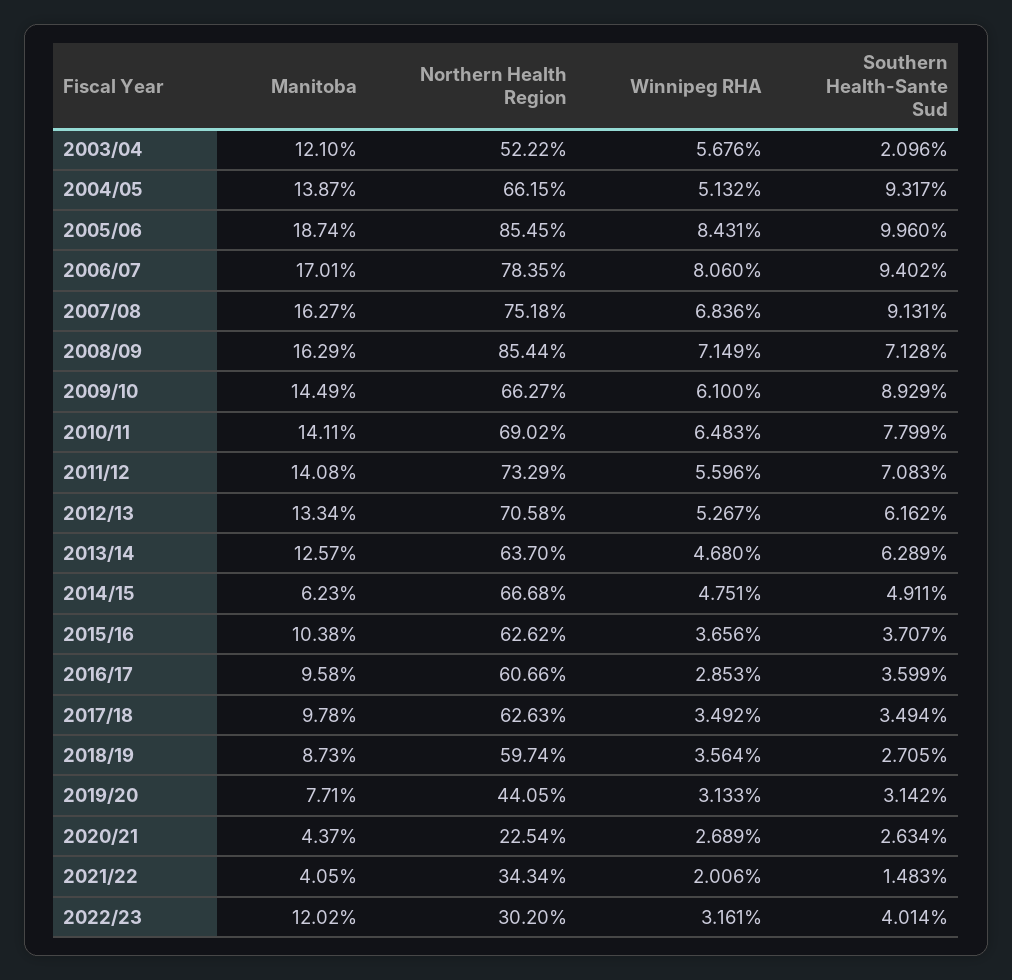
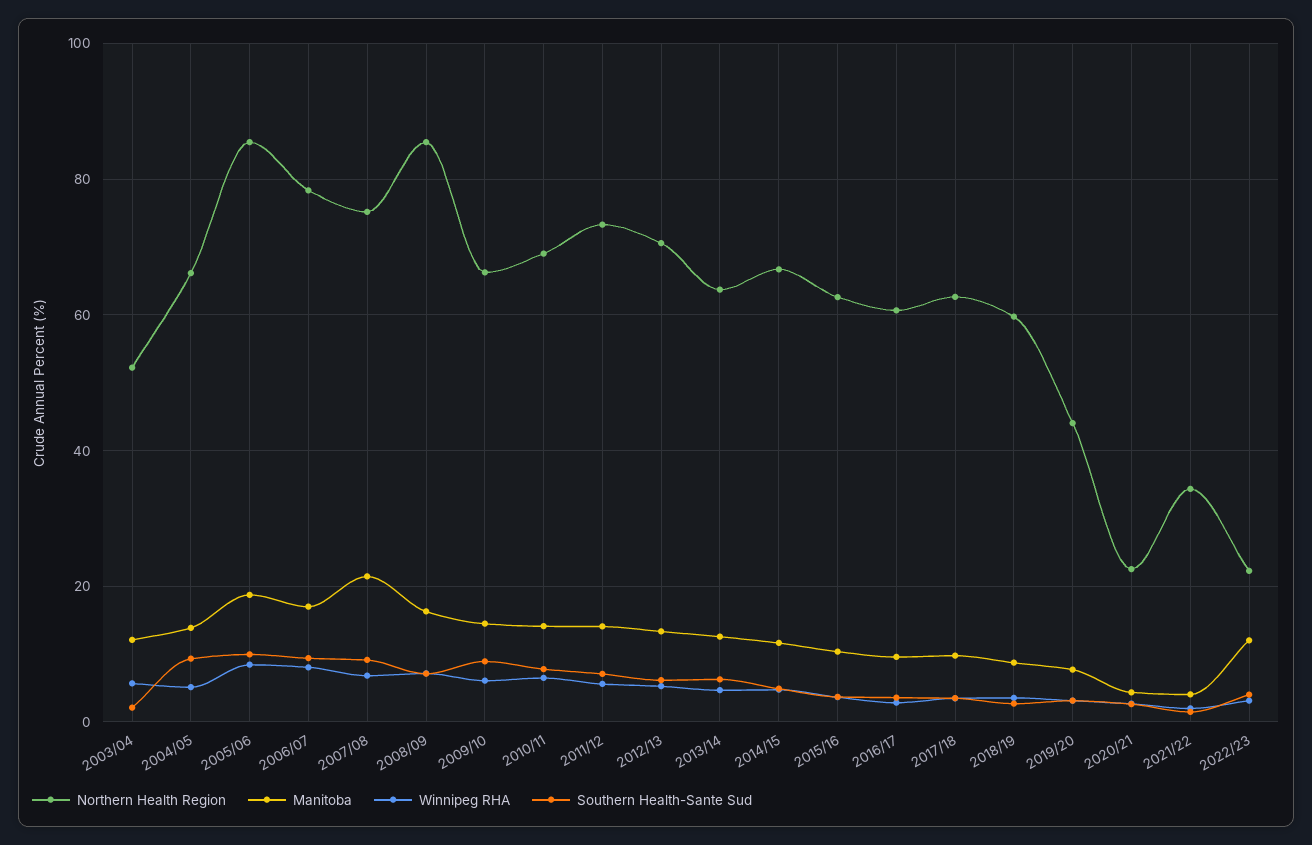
  {
    "Manitoba": {
      "2003/04": 12.1,
      "2004/05": 13.87,
      "2005/06": 18.74,
      "2006/07": 17.01,
-     "2007/08": 16.27,
+     "2007/08": 22,
      "2008/09": 16.29,
      "2009/10": 14.49,
      "2010/11": 14.11,
      "2011/12": 14.08,
      "2012/13": 13.34,
      "2013/14": 12.57,
-     "2014/15": 6.23,
+     "2014/15": 12,
      "2015/16": 10.38,
      "2016/17": 9.58,
      "2017/18": 9.78,
      "2018/19": 8.73,
      "2019/20": 7.71,
      "2020/21": 4.37,
      "2021/22": 4.05,
      "2022/23": 12.02
    },
    "Northern Health Region": {
      "2003/04": 52.22,
      "2004/05": 66.15,
      "2005/06": 85.45,
      "2006/07": 78.35,
      "2007/08": 75.18,
      "2008/09": 85.44,
      "2009/10": 66.27,
      "2010/11": 69.02,
      "2011/12": 73.29,
      "2012/13": 70.58,
      "2013/14": 63.7,
      "2014/15": 66.68,
      "2015/16": 62.62,
      "2016/17": 60.66,
      "2017/18": 62.63,
      "2018/19": 59.74,
      "2019/20": 44.05,
      "2020/21": 22.54,
      "2021/22": 34.34,
-     "2022/23": 30.2
+     "2022/23": 22
    },
    "Winnipeg RHA": {
      "2003/04": 5.676,
      "2004/05": 5.132,
      "2005/06": 8.431,
      "2006/07": 8.06,
      "2007/08": 6.836,
      "2008/09": 7.149,
      "2009/10": 6.1,
      "2010/11": 6.483,
      "2011/12": 5.596,
      "2012/13": 5.267,
      "2013/14": 4.68,
      "2014/15": 4.751,
      "2015/16": 3.656,
      "2016/17": 2.853,
      "2017/18": 3.492,
      "2018/19": 3.564,
      "2019/20": 3.133,
      "2020/21": 2.689,
      "2021/22": 2.006,
      "2022/23": 3.161
    },
    "Southern Health-Sante Sud": {
      "2003/04": 2.096,
      "2004/05": 9.317,
      "2005/06": 9.96,
      "2006/07": 9.402,
      "2007/08": 9.131,
      "2008/09": 7.128,
      "2009/10": 8.929,
      "2010/11": 7.799,
      "2011/12": 7.083,
      "2012/13": 6.162,
      "2013/14": 6.289,
      "2014/15": 4.911,
      "2015/16": 3.707,
      "2016/17": 3.599,
      "2017/18": 3.494,
      "2018/19": 2.705,
      "2019/20": 3.142,
      "2020/21": 2.634,
      "2021/22": 1.483,
      "2022/23": 4.014
    }
  }

